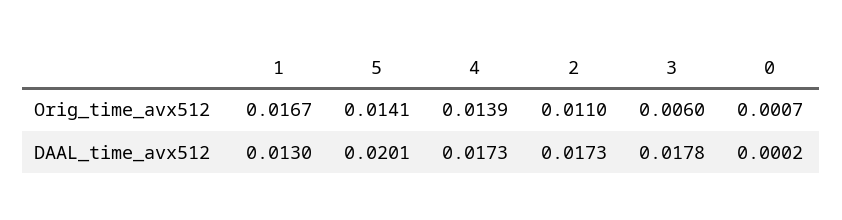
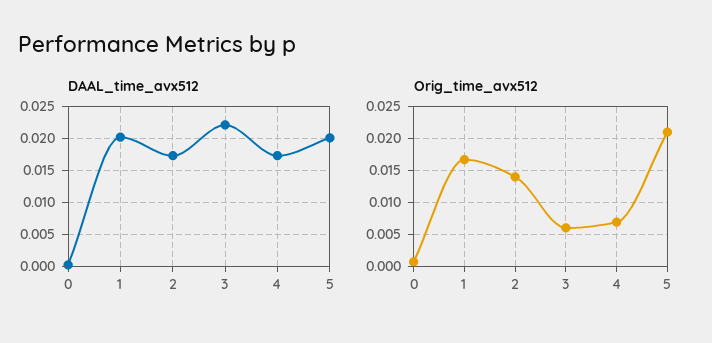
  {
    "Orig_time_avx512": {
      "1": 0.0167,
-     "5": 0.0141,
+     "5": 0.021,
-     "4": 0.0139,
+     "4": 0.007,
-     "2": 0.011,
+     "2": 0.014,
      "3": 0.006,
      "0": 0.0007
    },
    "DAAL_time_avx512": {
-     "1": 0.013,
+     "1": 0.02,
      "5": 0.0201,
      "4": 0.0173,
      "2": 0.0173,
-     "3": 0.0178,
+     "3": 0.022,
      "0": 0.0002
    }
  }

